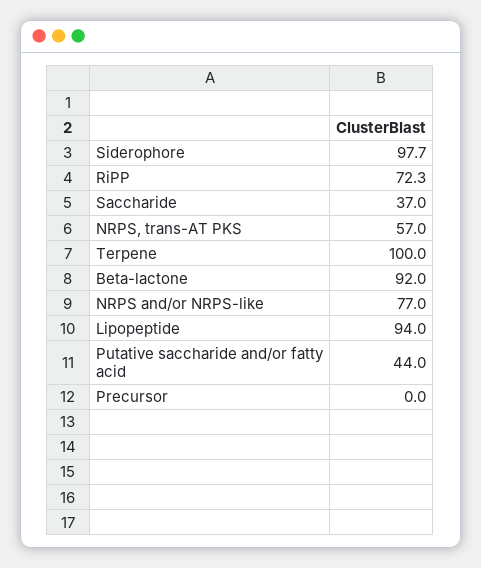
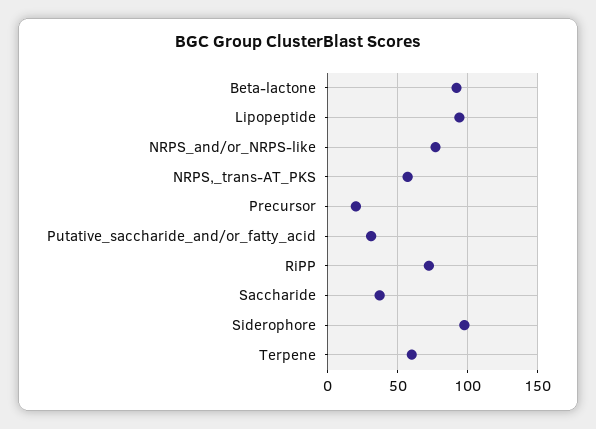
  {
    "Siderophore": 97.7,
    "RiPP": 72.3,
    "Saccharide": 37,
    "NRPS, trans-AT PKS": 57,
-   "Terpene": 100,
+   "Terpene": 60,
    "Beta-lactone": 92,
    "NRPS and/or NRPS-like": 77,
    "Lipopeptide": 94,
-   "Putative saccharide and/or fatty acid": 44,
+   "Putative saccharide and/or fatty acid": 30,
-   "Precursor": 0
+   "Precursor": 20
  }

